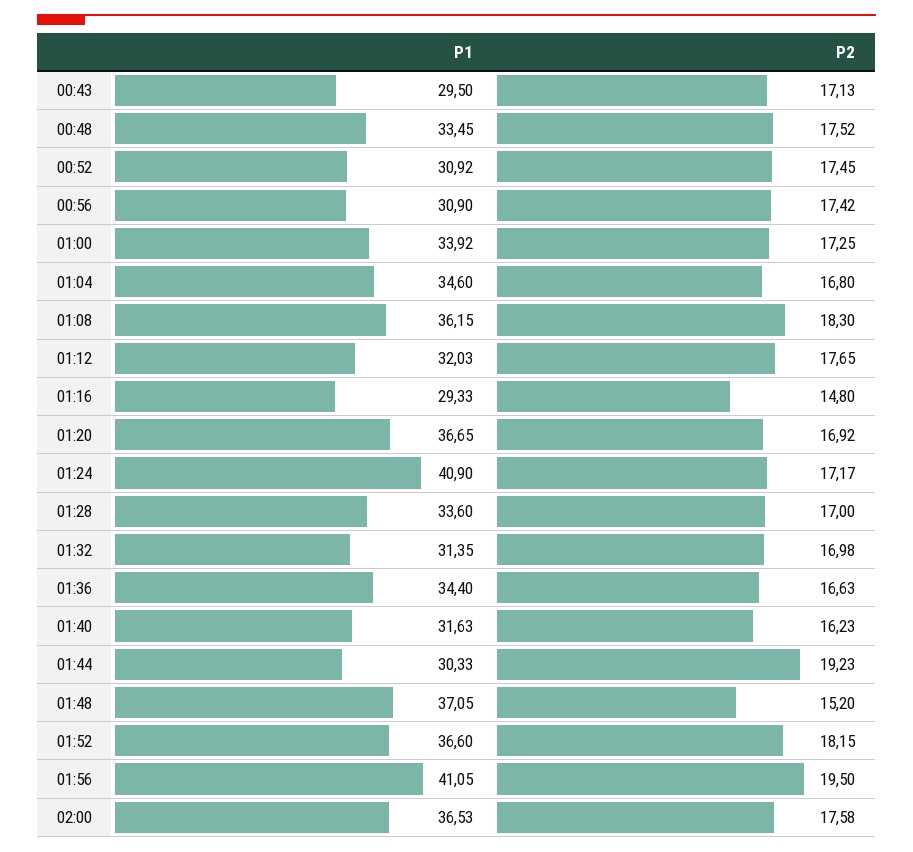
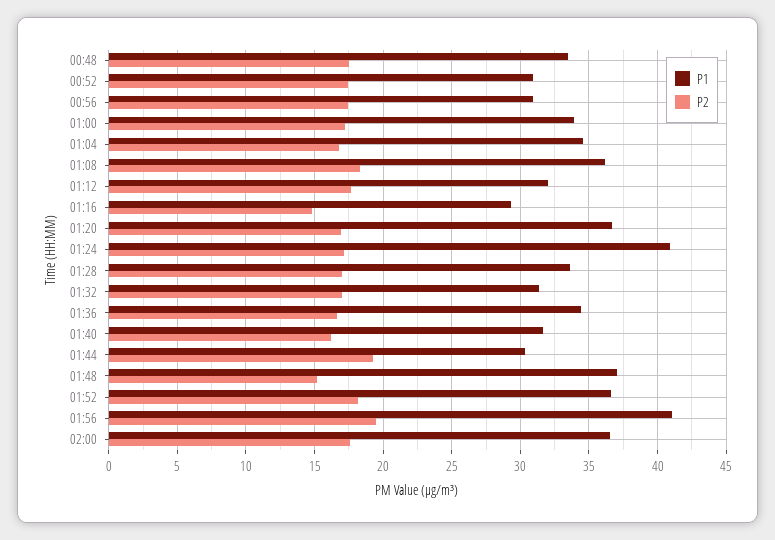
  {
    "P1": {
-     "00:43": 29.5,
      "00:48": 33.45,
      "00:52": 30.92,
      "00:56": 30.9,
      "01:00": 33.92,
      "01:04": 34.6,
      "01:08": 36.15,
      "01:12": 32.03,
      "01:16": 29.33,
      "01:20": 36.65,
      "01:24": 40.9,
      "01:28": 33.6,
      "01:32": 31.35,
      "01:36": 34.4,
      "01:40": 31.63,
      "01:44": 30.33,
      "01:48": 37.05,
      "01:52": 36.6,
      "01:56": 41.05,
      "02:00": 36.53
    },
    "P2": {
-     "00:43": 17.13,
      "00:48": 17.52,
      "00:52": 17.45,
      "00:56": 17.42,
      "01:00": 17.25,
      "01:04": 16.8,
      "01:08": 18.3,
      "01:12": 17.65,
      "01:16": 14.8,
      "01:20": 16.92,
      "01:24": 17.17,
      "01:28": 17,
      "01:32": 16.98,
      "01:36": 16.63,
      "01:40": 16.23,
      "01:44": 19.23,
      "01:48": 15.2,
      "01:52": 18.15,
      "01:56": 19.5,
      "02:00": 17.58
    }
  }

